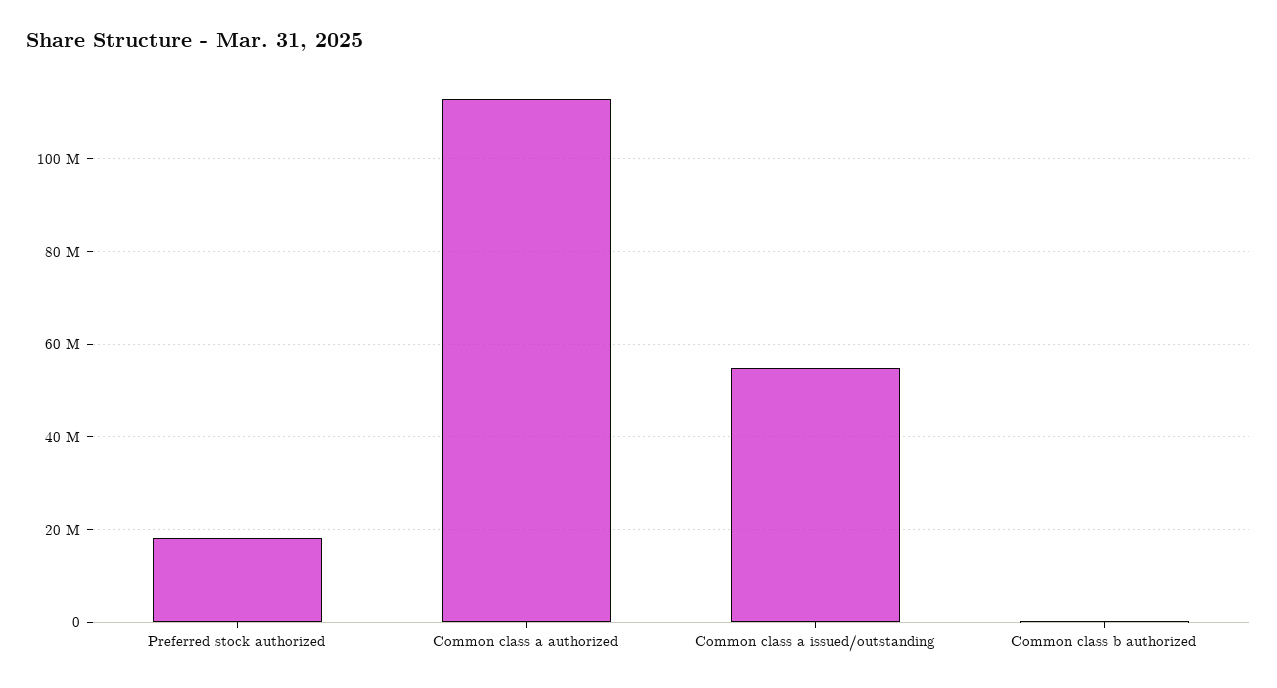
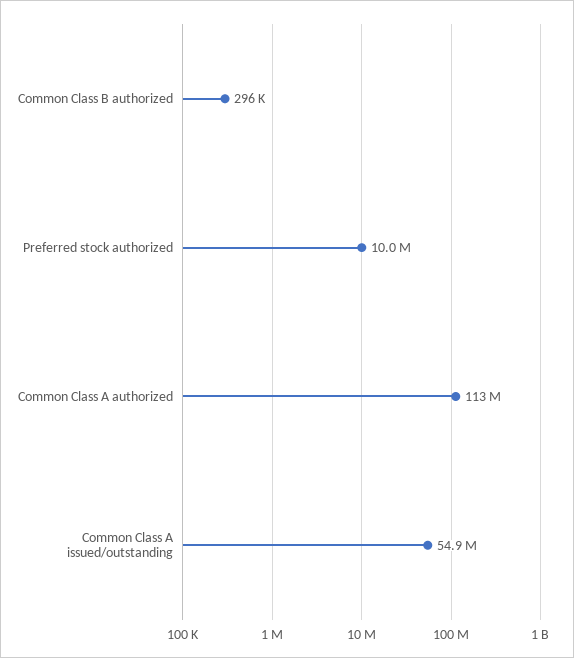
  {
-   "Preferred stock authorized": 18000000,
+   "Preferred stock authorized": 10000000,
    "Common class a authorized": 113000000,
    "Common class a issued/outstanding": 54900000,
    "Common class b authorized": 296000
  }

